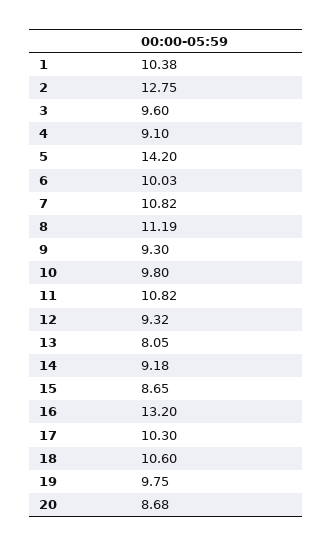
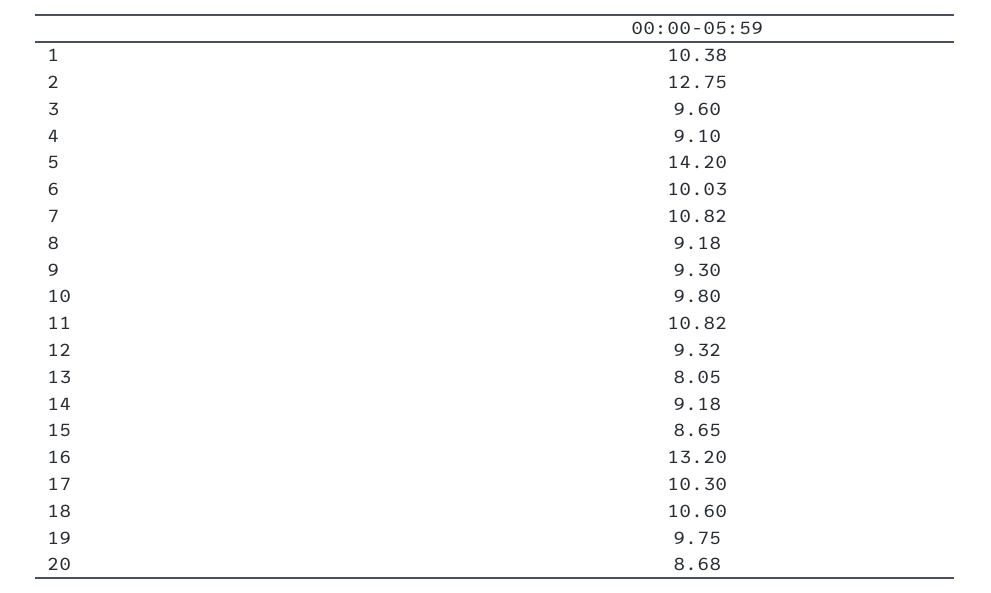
  {
    "1": 10.38,
    "2": 12.75,
    "3": 9.6,
    "4": 9.1,
    "5": 14.2,
    "6": 10.03,
    "7": 10.82,
-   "8": 11.19,
+   "8": 9.18,
    "9": 9.3,
    "10": 9.8,
    "11": 10.82,
    "12": 9.32,
    "13": 8.05,
    "14": 9.18,
    "15": 8.65,
    "16": 13.2,
    "17": 10.3,
    "18": 10.6,
    "19": 9.75,
    "20": 8.68
  }

